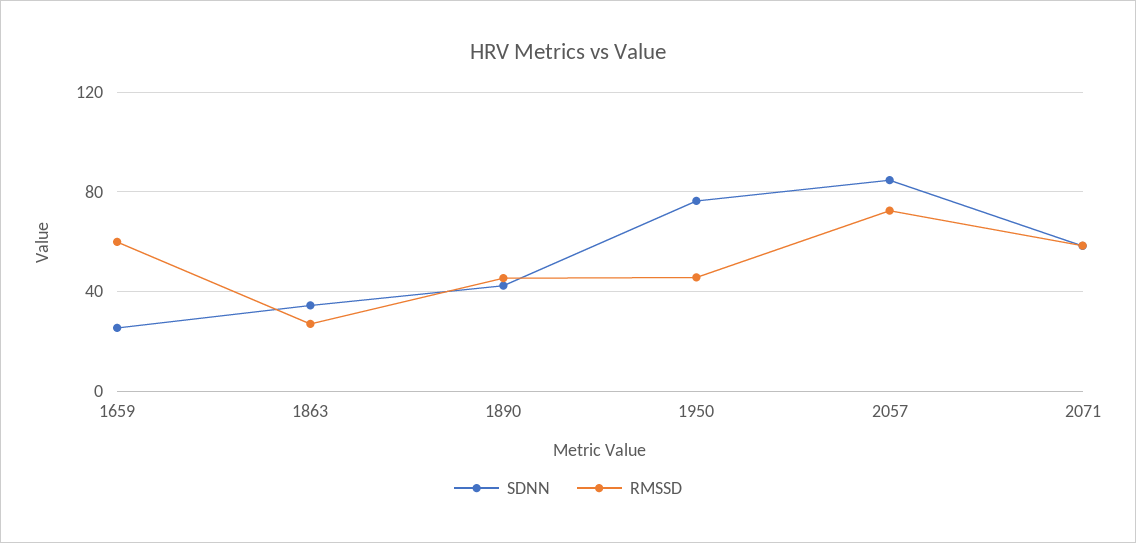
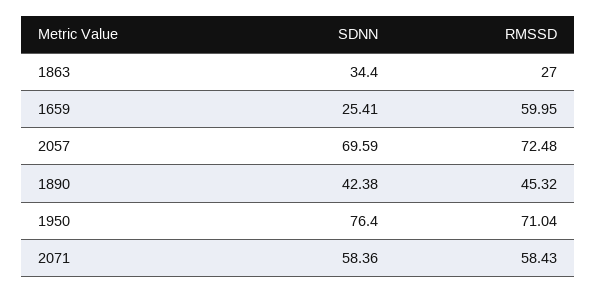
  {
    "SDNN": {
      "1659": 25.41,
      "1863": 34.4,
      "1890": 42.38,
      "1950": 76.4,
-     "2057": 85,
+     "2057": 69.59,
      "2071": 58.36
    },
    "RMSSD": {
      "1659": 59.95,
      "1863": 27,
      "1890": 45.32,
-     "1950": 45,
+     "1950": 71.04,
      "2057": 72.48,
      "2071": 58.43
    }
  }

